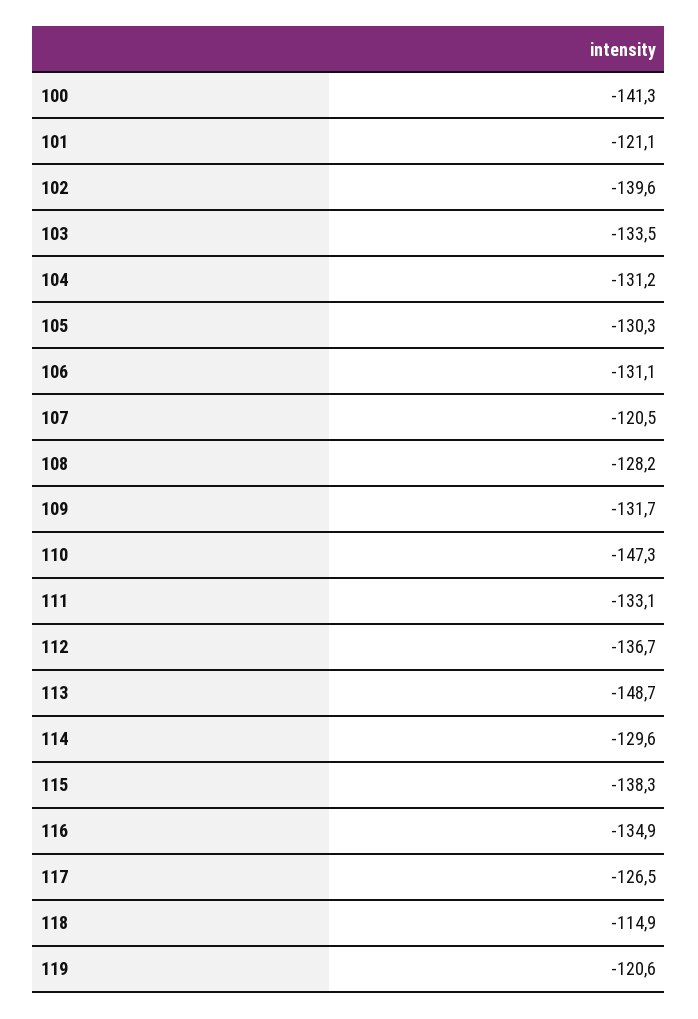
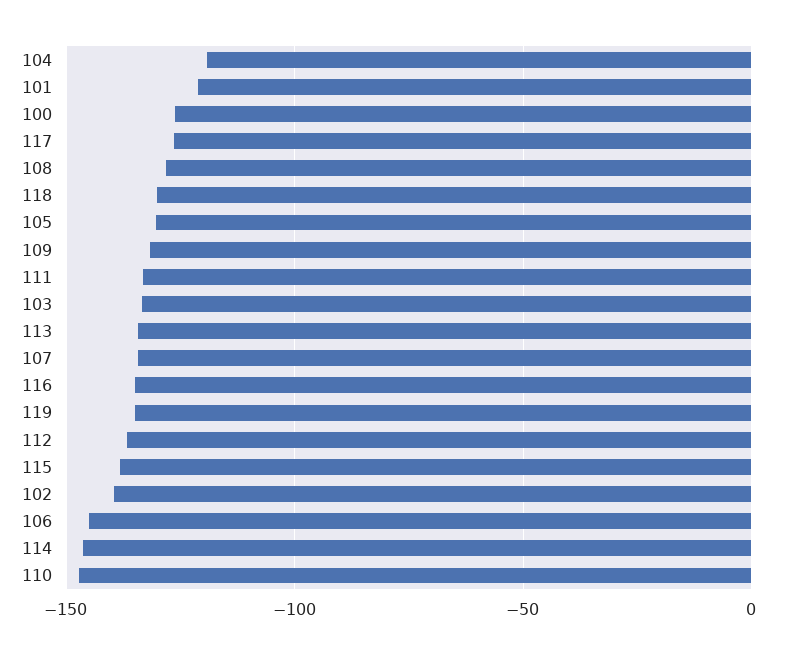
  {
-   "100": -141.3,
+   "100": -125,
    "101": -121.1,
    "102": -139.6,
    "103": -133.5,
-   "104": -131.2,
+   "104": -120,
    "105": -130.3,
-   "106": -131.1,
+   "106": -145,
-   "107": -120.5,
+   "107": -135,
    "108": -128.2,
    "109": -131.7,
    "110": -147.3,
    "111": -133.1,
    "112": -136.7,
-   "113": -148.7,
+   "113": -135,
-   "114": -129.6,
+   "114": -145,
    "115": -138.3,
    "116": -134.9,
    "117": -126.5,
-   "118": -114.9,
+   "118": -130,
-   "119": -120.6
+   "119": -135
  }

